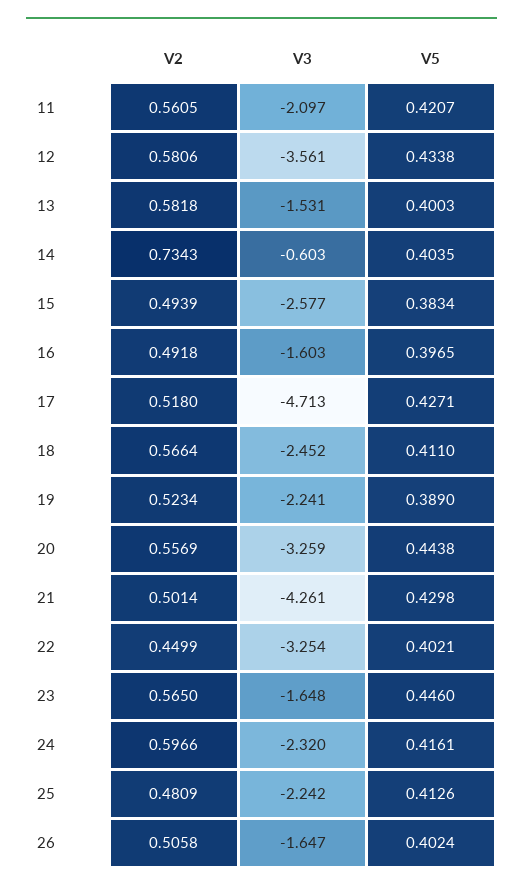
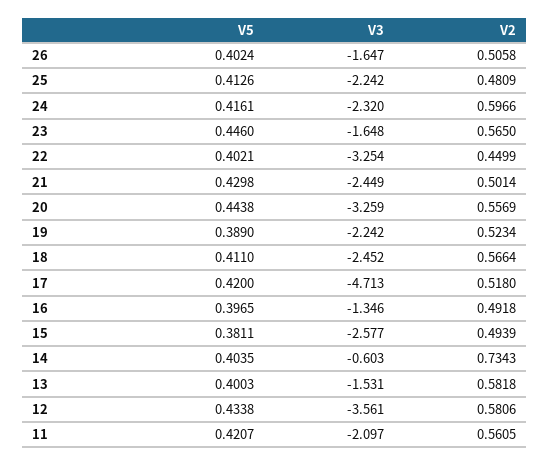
  {
    "V2": {
      "11": 0.5605,
      "12": 0.5806,
      "13": 0.5818,
      "14": 0.7343,
      "15": 0.4939,
      "16": 0.4918,
      "17": 0.518,
      "18": 0.5664,
      "19": 0.5234,
      "20": 0.5569,
      "21": 0.5014,
      "22": 0.4499,
      "23": 0.565,
      "24": 0.5966,
      "25": 0.4809,
      "26": 0.5058
    },
    "V3": {
      "11": -2.097,
      "12": -3.561,
      "13": -1.531,
      "14": -0.603,
      "15": -2.577,
-     "16": -1.603,
+     "16": -1.346,
      "17": -4.713,
      "18": -2.452,
-     "19": -2.241,
+     "19": -2.242,
      "20": -3.259,
-     "21": -4.261,
+     "21": -2.449,
      "22": -3.254,
      "23": -1.648,
      "24": -2.32,
      "25": -2.242,
      "26": -1.647
    },
    "V5": {
      "11": 0.4207,
      "12": 0.4338,
      "13": 0.4003,
      "14": 0.4035,
-     "15": 0.3834,
+     "15": 0.3811,
      "16": 0.3965,
-     "17": 0.4271,
+     "17": 0.42,
      "18": 0.411,
      "19": 0.389,
      "20": 0.4438,
      "21": 0.4298,
      "22": 0.4021,
      "23": 0.446,
      "24": 0.4161,
      "25": 0.4126,
      "26": 0.4024
    }
  }

